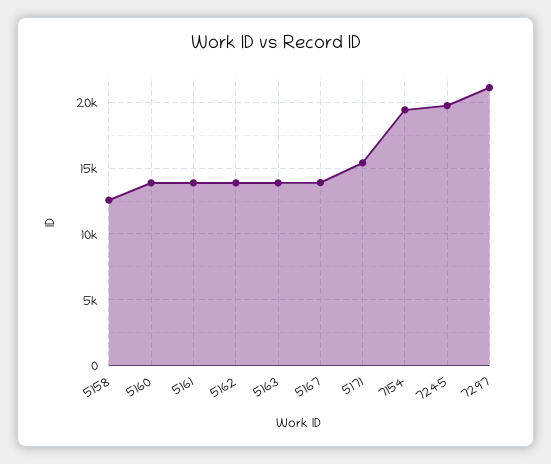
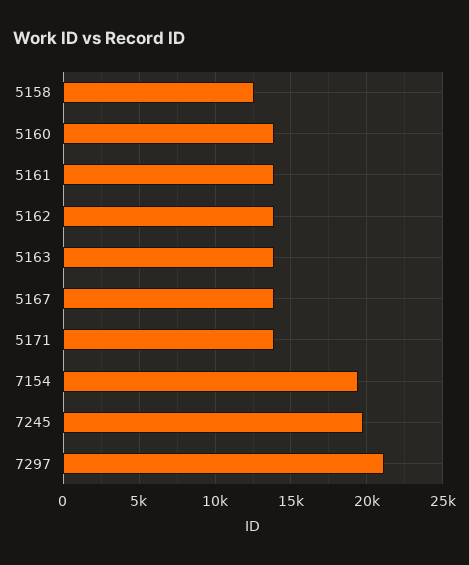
  {
    "5158": 12500,
    "5160": 14000,
    "5161": 14000,
    "5162": 14000,
    "5163": 14000,
    "5167": 14000,
-   "5171": 15500,
+   "5171": 14000,
    "7154": 19500,
    "7245": 19500,
    "7297": 21000
  }

